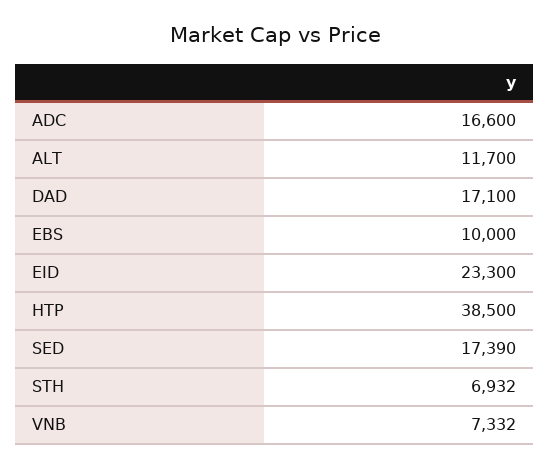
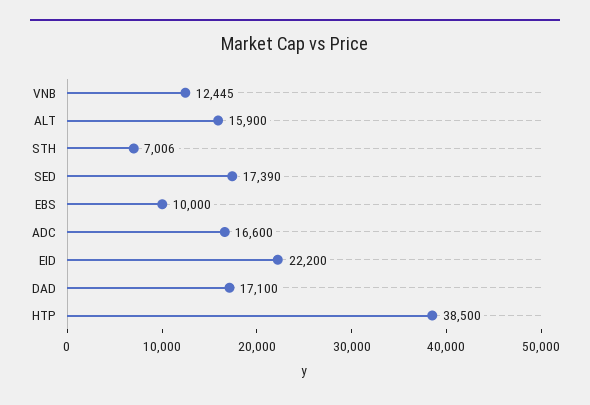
  {
    "ADC": 16600,
-   "ALT": 11700,
+   "ALT": 15900,
    "DAD": 17100,
    "EBS": 10000,
-   "EID": 23300,
+   "EID": 22200,
    "HTP": 38500,
    "SED": 17390,
-   "STH": 6932,
+   "STH": 7006,
-   "VNB": 7332
+   "VNB": 12445
  }

